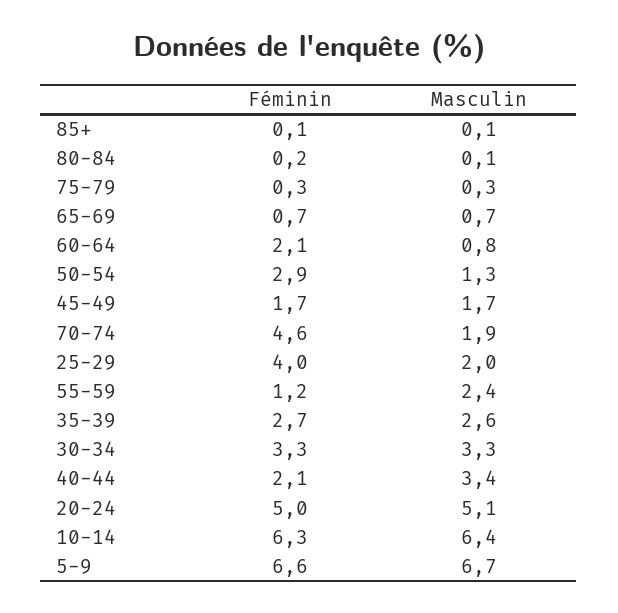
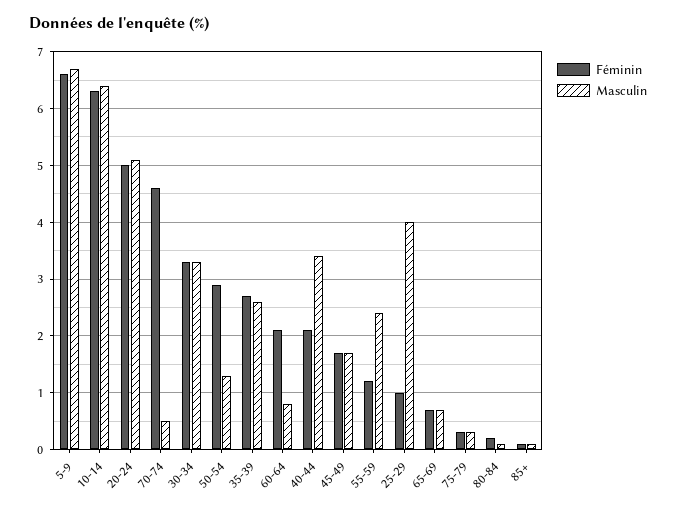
  {
    "Féminin": {
      "85+": 0.1,
      "80-84": 0.2,
      "75-79": 0.3,
      "65-69": 0.7,
      "60-64": 2.1,
      "50-54": 2.9,
      "45-49": 1.7,
      "70-74": 4.6,
-     "25-29": 4,
+     "25-29": 1,
      "55-59": 1.2,
      "35-39": 2.7,
      "30-34": 3.3,
      "40-44": 2.1,
      "20-24": 5,
      "10-14": 6.3,
      "5-9": 6.6
    },
    "Masculin": {
      "85+": 0.1,
      "80-84": 0.1,
      "75-79": 0.3,
      "65-69": 0.7,
      "60-64": 0.8,
      "50-54": 1.3,
      "45-49": 1.7,
-     "70-74": 1.9,
+     "70-74": 0.5,
-     "25-29": 2,
+     "25-29": 4,
      "55-59": 2.4,
      "35-39": 2.6,
      "30-34": 3.3,
      "40-44": 3.4,
      "20-24": 5.1,
      "10-14": 6.4,
      "5-9": 6.7
    }
  }

